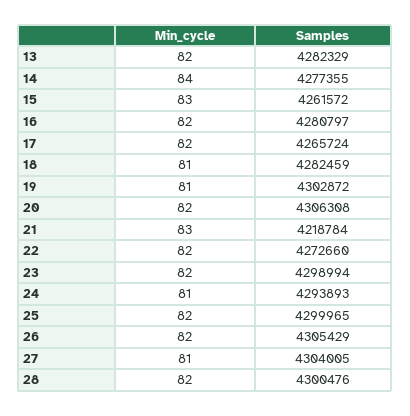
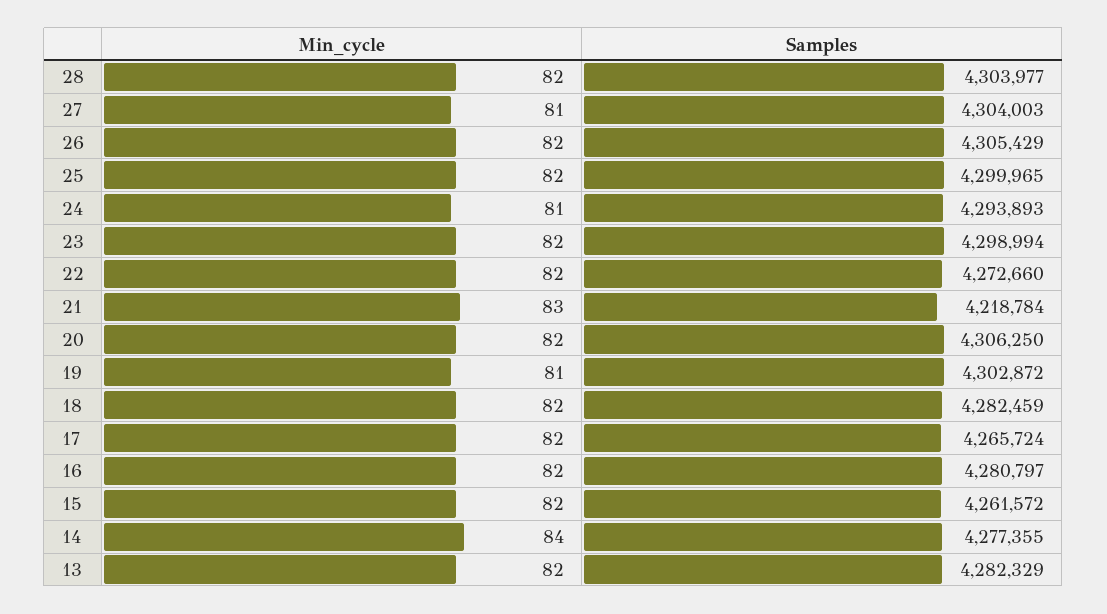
  {
    "Min_cycle": {
      "13": 82,
      "14": 84,
-     "15": 83,
+     "15": 82,
      "16": 82,
      "17": 82,
-     "18": 81,
+     "18": 82,
      "19": 81,
      "20": 82,
      "21": 83,
      "22": 82,
      "23": 82,
      "24": 81,
      "25": 82,
      "26": 82,
      "27": 81,
      "28": 82
    },
    "Samples": {
      "13": 4282329,
      "14": 4277355,
      "15": 4261572,
      "16": 4280797,
      "17": 4265724,
      "18": 4282459,
      "19": 4302872,
-     "20": 4306308,
+     "20": 4306250,
      "21": 4218784,
      "22": 4272660,
      "23": 4298994,
      "24": 4293893,
      "25": 4299965,
      "26": 4305429,
-     "27": 4304005,
+     "27": 4304003,
-     "28": 4300476
+     "28": 4303977
    }
  }

